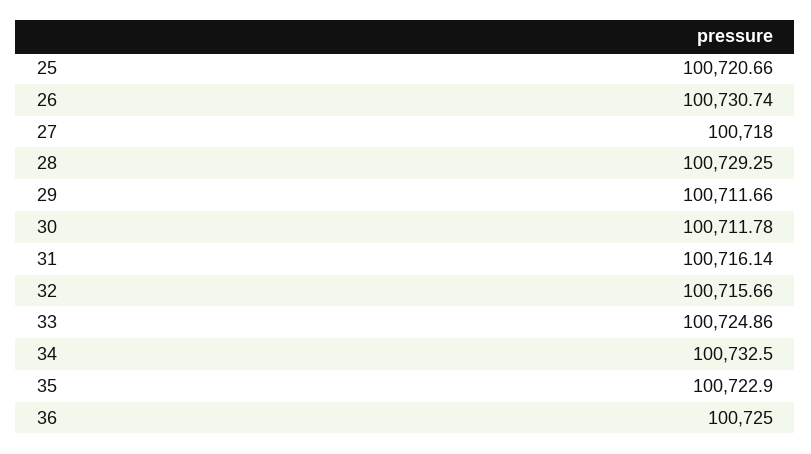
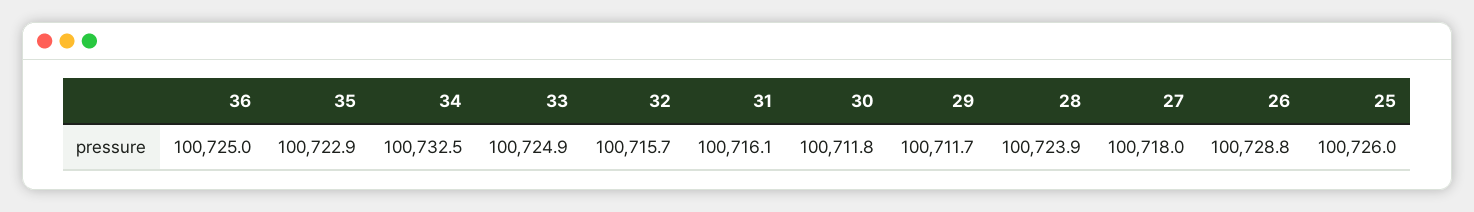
  {
-   "25": 100720.66,
+   "25": 100726,
-   "26": 100730.74,
+   "26": 100728.8,
    "27": 100718,
-   "28": 100729.25,
+   "28": 100723.9,
    "29": 100711.66,
    "30": 100711.78,
    "31": 100716.14,
    "32": 100715.66,
    "33": 100724.86,
    "34": 100732.5,
    "35": 100722.9,
    "36": 100725
  }

